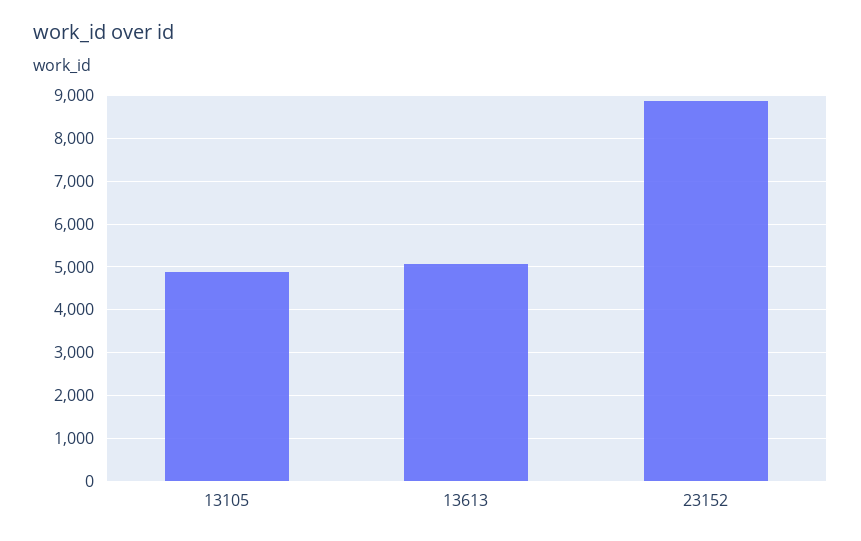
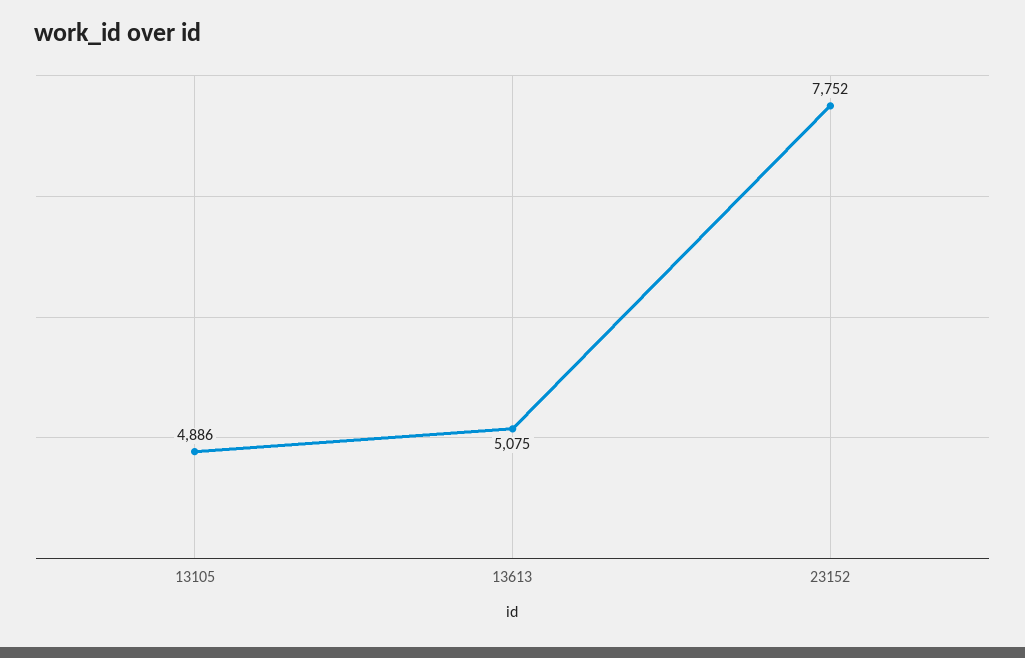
  {
    "13105": 4886,
    "13613": 5075,
-   "23152": 8800
+   "23152": 7752
  }

